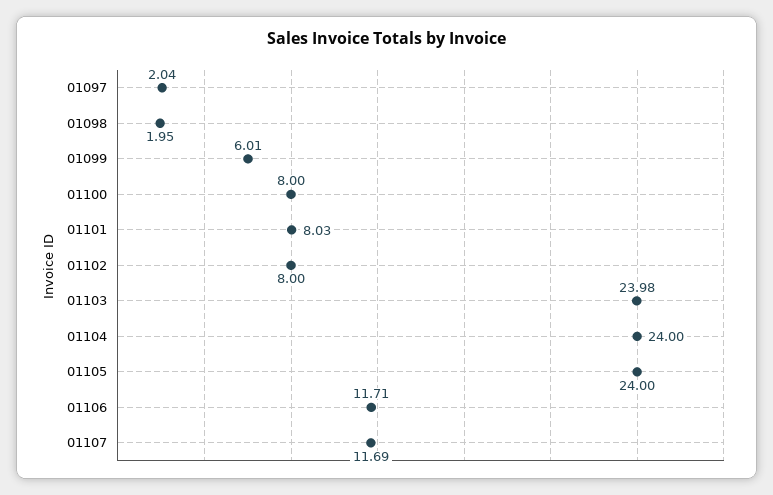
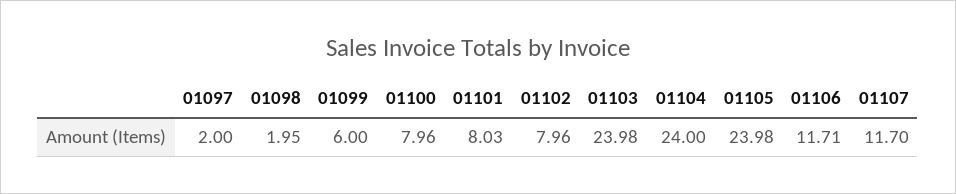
  {
-   "01097": 2.04,
+   "01097": 2,
    "01098": 1.95,
-   "01099": 6.01,
+   "01099": 6,
-   "01100": 8,
+   "01100": 7.96,
    "01101": 8.03,
-   "01102": 8,
+   "01102": 7.96,
    "01103": 23.98,
    "01104": 24,
-   "01105": 24,
+   "01105": 23.98,
    "01106": 11.71,
-   "01107": 11.69
+   "01107": 11.7
  }

